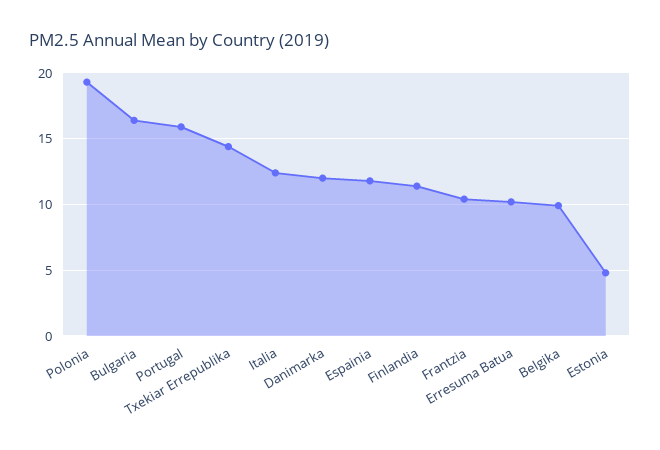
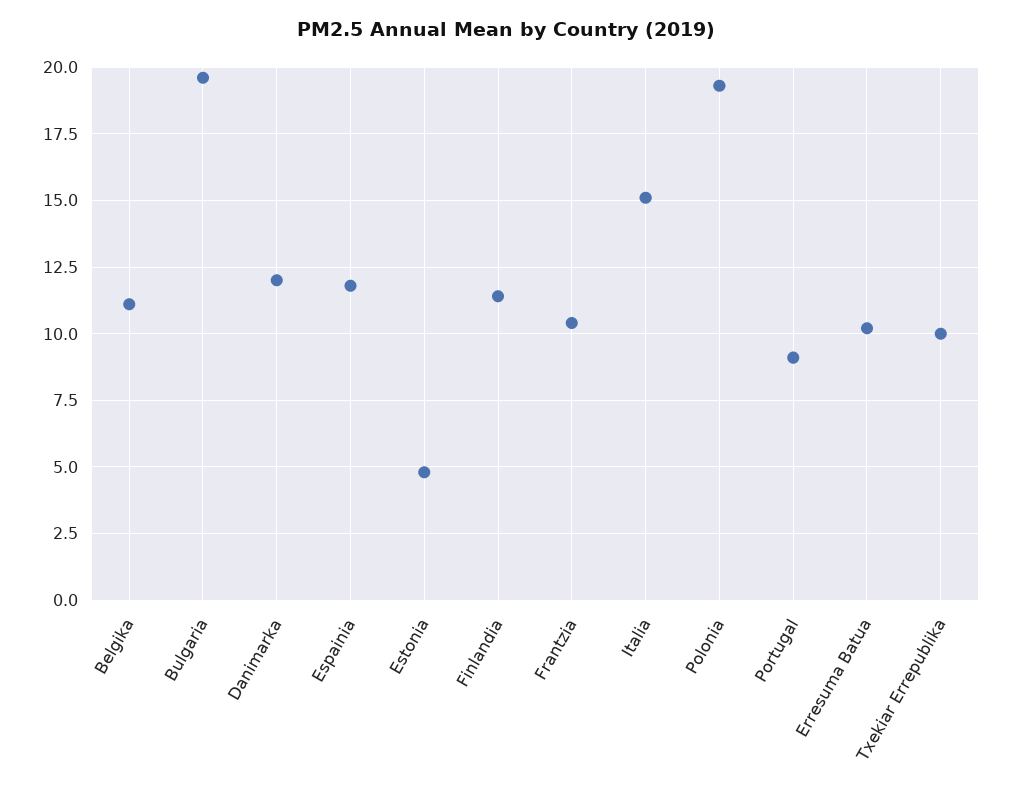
  {
    "Polonia": 19.5,
-   "Bulgaria": 16.5,
+   "Bulgaria": 19.5,
-   "Portugal": 16,
+   "Portugal": 9,
-   "Txekiar Errepublika": 14.5,
+   "Txekiar Errepublika": 10,
-   "Italia": 12.5,
+   "Italia": 15,
    "Danimarka": 12,
    "Espainia": 12,
    "Finlandia": 11.5,
    "Frantzia": 10.5,
    "Erresuma Batua": 10,
-   "Belgika": 10,
+   "Belgika": 11,
    "Estonia": 5
  }

